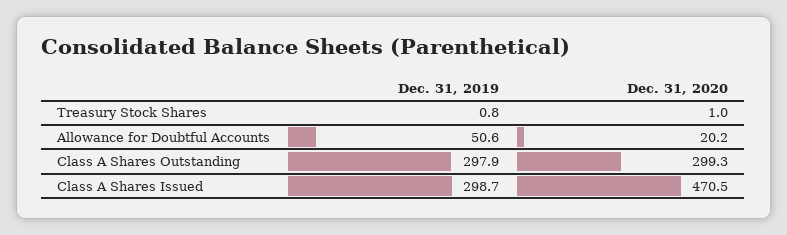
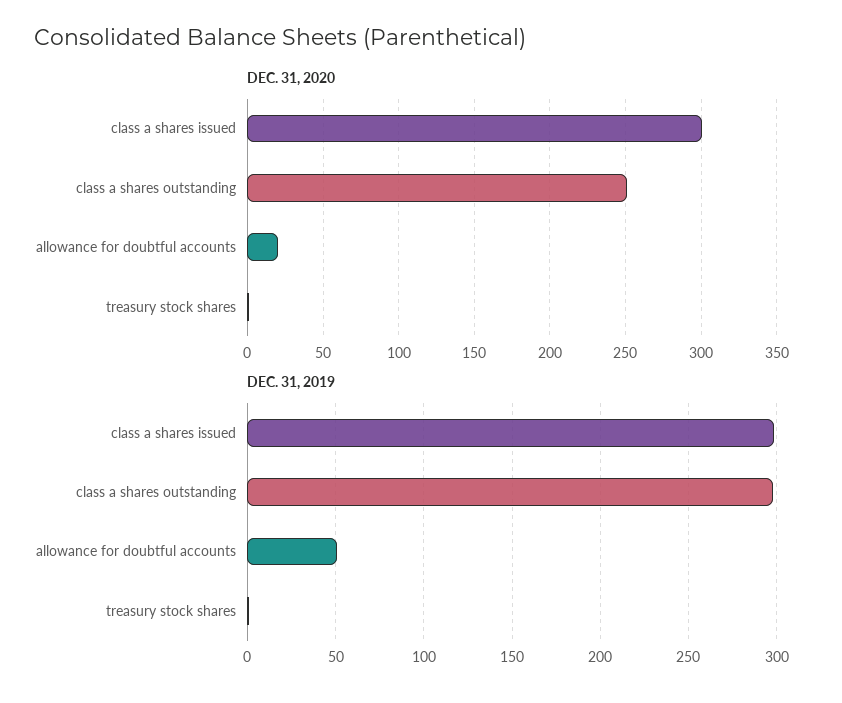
  {
    "Dec. 31, 2019": {
      "Treasury Stock Shares": 0.8,
      "Allowance for Doubtful Accounts": 50.6,
      "Class A Shares Outstanding": 297.9,
      "Class A Shares Issued": 298.7
    },
    "Dec. 31, 2020": {
      "Treasury Stock Shares": 1,
      "Allowance for Doubtful Accounts": 20.2,
-     "Class A Shares Outstanding": 299.3,
+     "Class A Shares Outstanding": 250,
-     "Class A Shares Issued": 470.5
+     "Class A Shares Issued": 300
    }
  }

